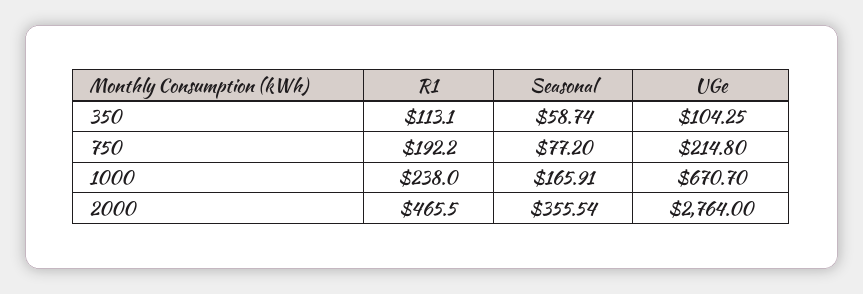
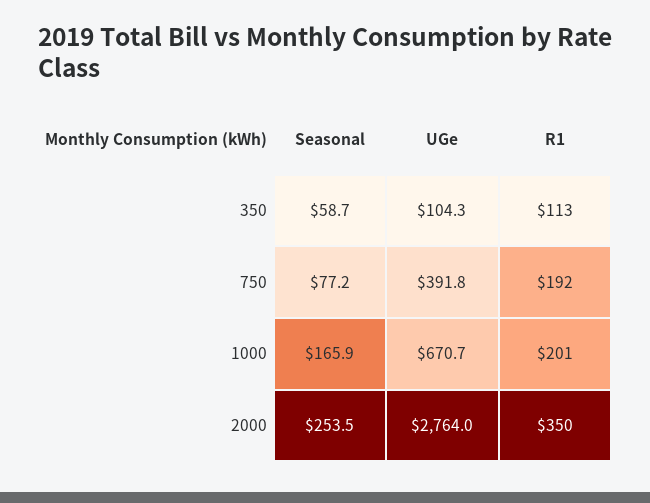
  {
    "R1": {
      "350": 113.1,
      "750": 192.2,
-     "1000": 238,
+     "1000": 201,
-     "2000": 465.5
+     "2000": 350
    },
    "Seasonal": {
      "350": 58.74,
      "750": 77.2,
      "1000": 165.91,
-     "2000": 355.54
+     "2000": 253.5
    },
    "UGe": {
      "350": 104.25,
-     "750": 214.8,
+     "750": 391.8,
      "1000": 670.7,
      "2000": 2764
    }
  }

